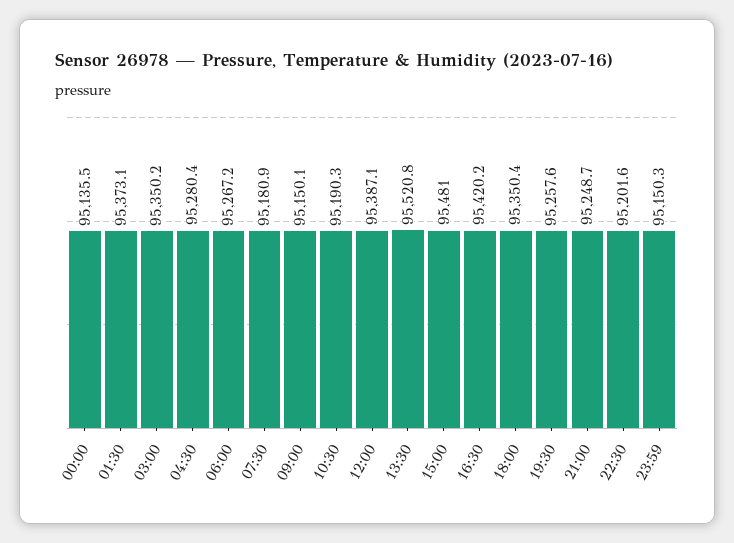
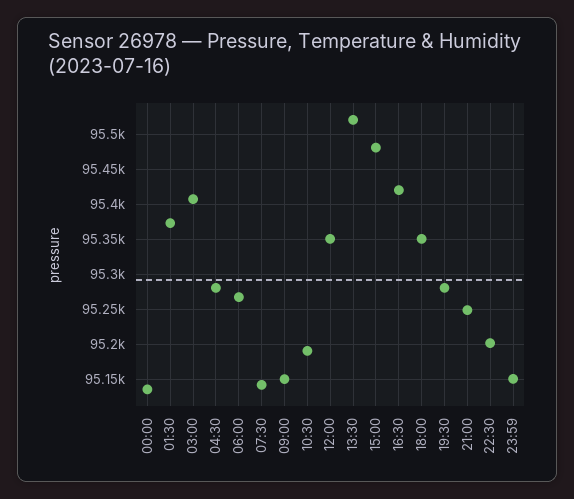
  {
    "00:00": 95135.5,
    "01:30": 95373.1,
-   "03:00": 95350.2,
+   "03:00": 95410,
    "04:30": 95280.4,
    "06:00": 95267.2,
-   "07:30": 95180.9,
+   "07:30": 95140,
    "09:00": 95150.1,
    "10:30": 95190.3,
-   "12:00": 95387.1,
+   "12:00": 95350,
    "13:30": 95520.8,
    "15:00": 95481,
    "16:30": 95420.2,
    "18:00": 95350.4,
-   "19:30": 95257.6,
+   "19:30": 95280,
    "21:00": 95248.7,
    "22:30": 95201.6,
    "23:59": 95150.3
  }

